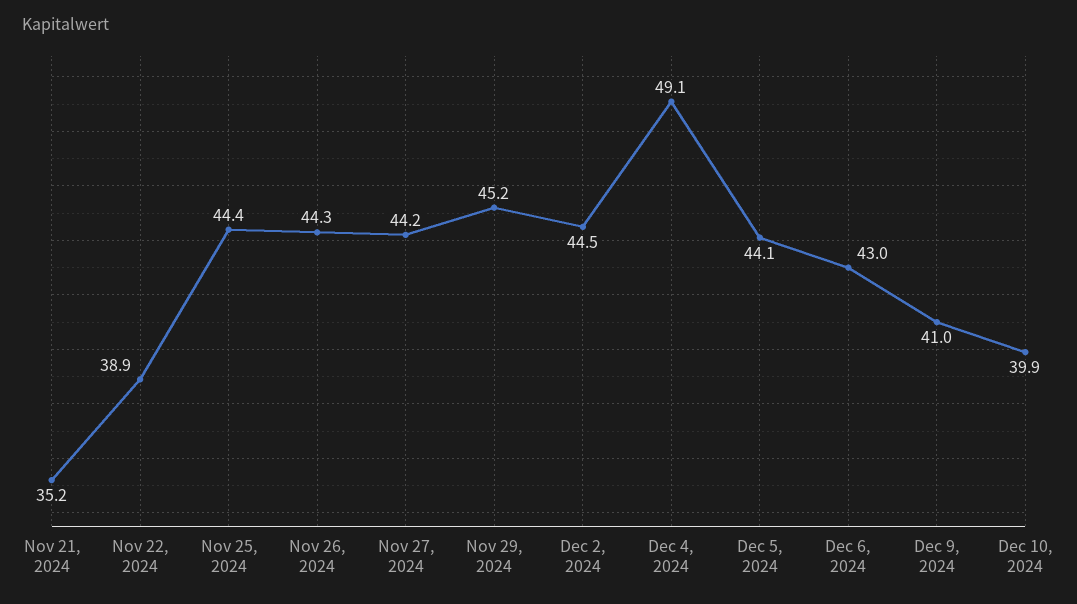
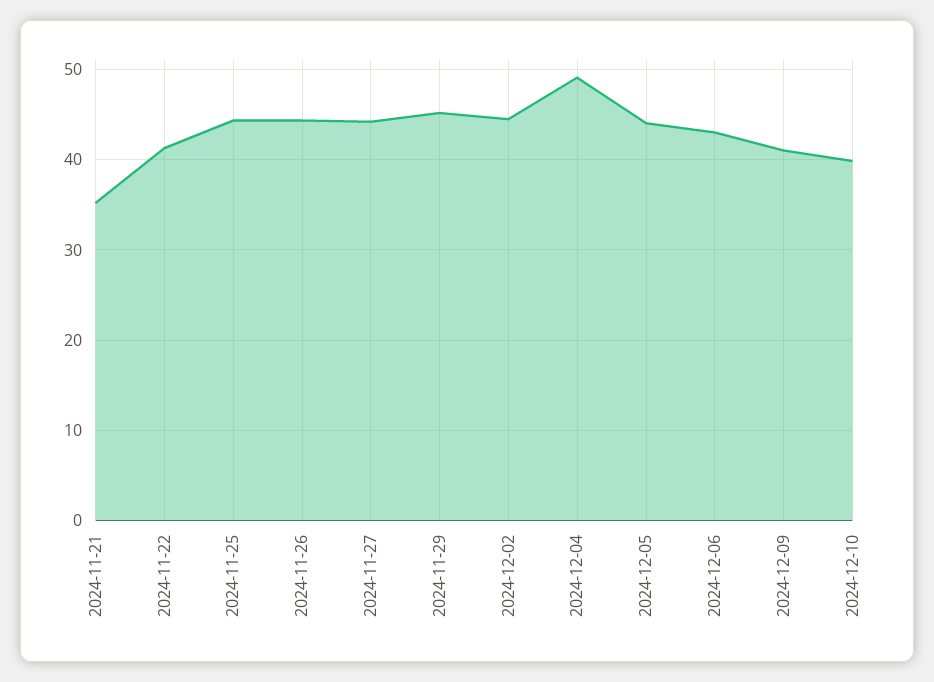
  {
    "Nov 21, 2024": 35.2,
-   "Nov 22, 2024": 38.9,
+   "Nov 22, 2024": 41,
    "Nov 25, 2024": 44.4,
    "Nov 26, 2024": 44.3,
    "Nov 27, 2024": 44.2,
    "Nov 29, 2024": 45.2,
    "Dec 2, 2024": 44.5,
    "Dec 4, 2024": 49.1,
    "Dec 5, 2024": 44.1,
    "Dec 6, 2024": 43,
    "Dec 9, 2024": 41,
    "Dec 10, 2024": 39.9
  }

